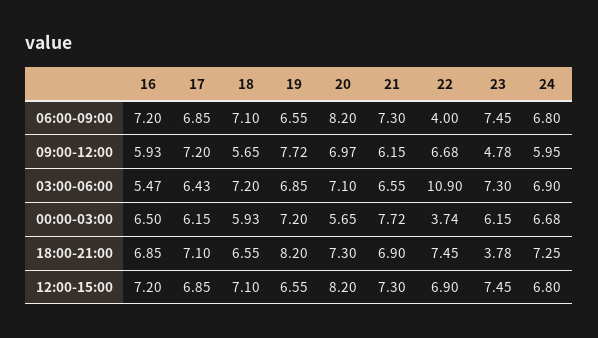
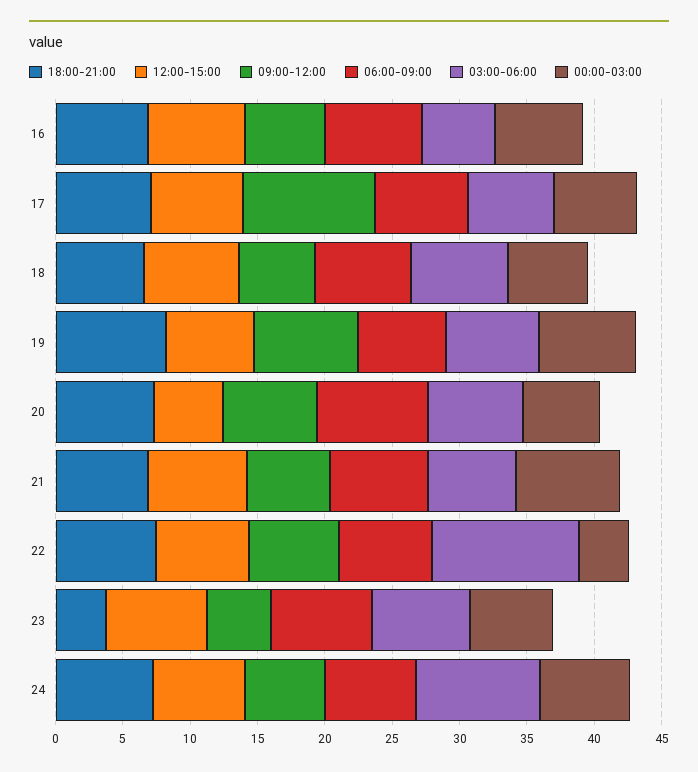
  {
    "06:00-09:00": {
      "16": 7.2,
      "17": 6.85,
      "18": 7.1,
      "19": 6.55,
      "20": 8.2,
      "21": 7.3,
-     "22": 4,
+     "22": 7,
      "23": 7.45,
      "24": 6.8
    },
    "09:00-12:00": {
      "16": 5.93,
-     "17": 7.2,
+     "17": 10,
      "18": 5.65,
      "19": 7.72,
      "20": 6.97,
      "21": 6.15,
      "22": 6.68,
      "23": 4.78,
      "24": 5.95
    },
    "03:00-06:00": {
      "16": 5.47,
      "17": 6.43,
      "18": 7.2,
      "19": 6.85,
      "20": 7.1,
      "21": 6.55,
      "22": 10.9,
      "23": 7.3,
-     "24": 6.9
+     "24": 9
    },
    "00:00-03:00": {
      "16": 6.5,
      "17": 6.15,
      "18": 5.93,
      "19": 7.2,
      "20": 5.65,
      "21": 7.72,
      "22": 3.74,
      "23": 6.15,
      "24": 6.68
    },
    "18:00-21:00": {
      "16": 6.85,
      "17": 7.1,
      "18": 6.55,
      "19": 8.2,
      "20": 7.3,
      "21": 6.9,
      "22": 7.45,
      "23": 3.78,
      "24": 7.25
    },
    "12:00-15:00": {
      "16": 7.2,
      "17": 6.85,
      "18": 7.1,
      "19": 6.55,
-     "20": 8.2,
+     "20": 5,
      "21": 7.3,
      "22": 6.9,
      "23": 7.45,
      "24": 6.8
    }
  }

